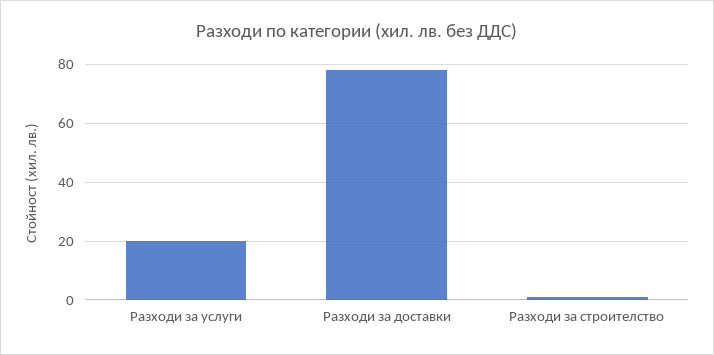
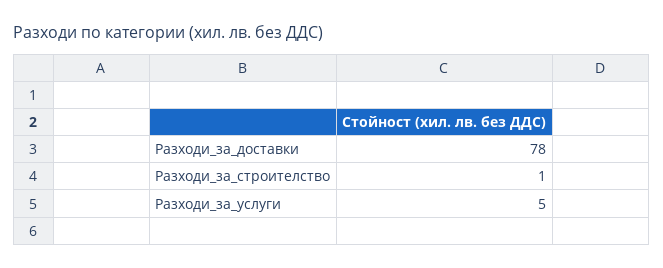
  {
-   "Разходи за услуги": 20,
+   "Разходи за услуги": 5,
    "Разходи за доставки": 78,
    "Разходи за строителство": 1
  }

